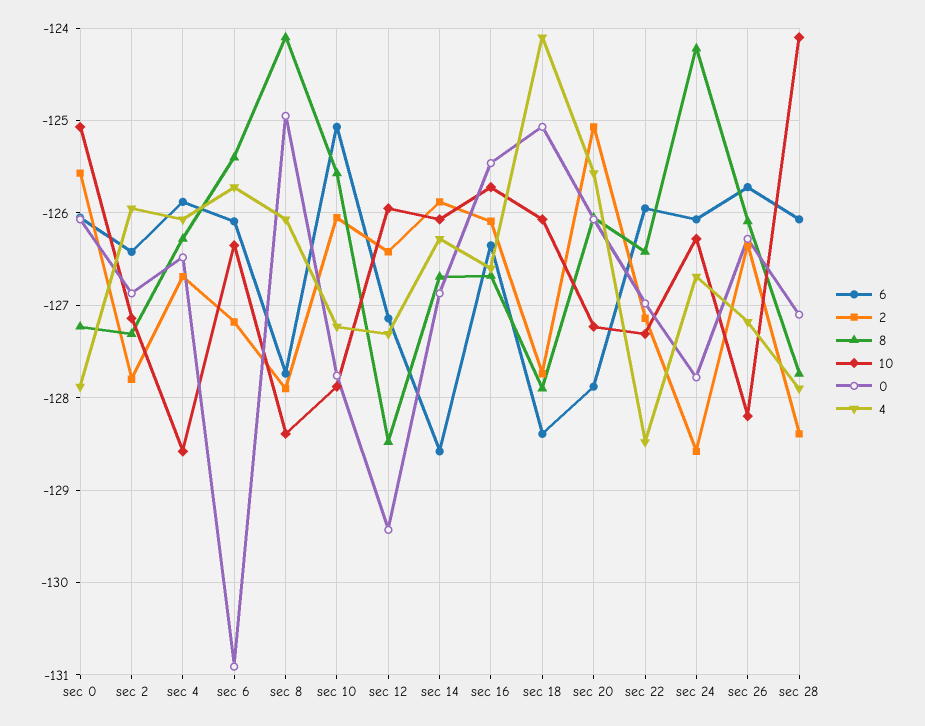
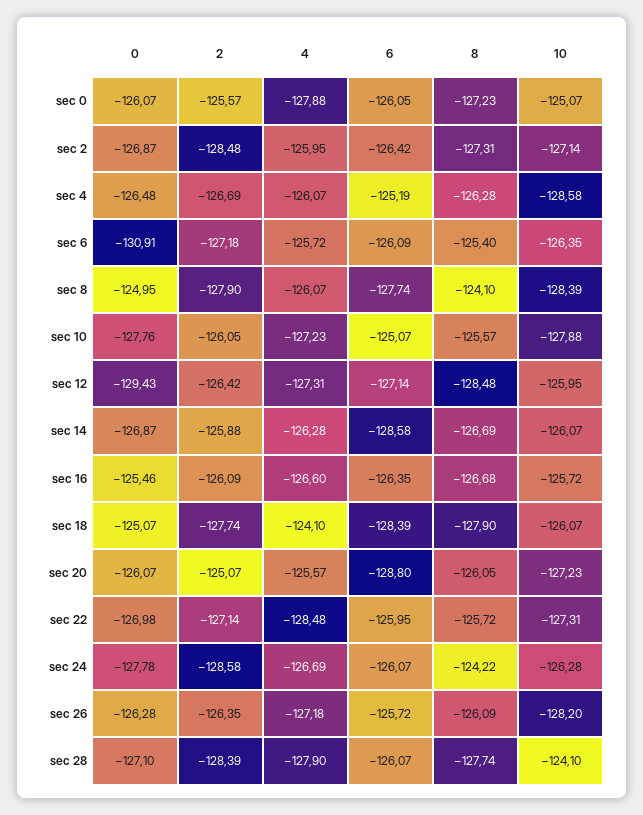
  {
    "6": {
      "sec 0": -126.05,
      "sec 2": -126.42,
-     "sec 4": -125.9,
+     "sec 4": -125.19,
      "sec 6": -126.09,
      "sec 8": -127.74,
      "sec 10": -125.07,
      "sec 12": -127.14,
      "sec 14": -128.58,
      "sec 16": -126.35,
      "sec 18": -128.39,
-     "sec 20": -127.9,
+     "sec 20": -128.8,
      "sec 22": -125.95,
      "sec 24": -126.07,
      "sec 26": -125.72,
      "sec 28": -126.07
    },
    "2": {
      "sec 0": -125.57,
-     "sec 2": -127.8,
+     "sec 2": -128.48,
      "sec 4": -126.69,
      "sec 6": -127.18,
      "sec 8": -127.9,
      "sec 10": -126.05,
      "sec 12": -126.42,
      "sec 14": -125.88,
      "sec 16": -126.09,
      "sec 18": -127.74,
      "sec 20": -125.07,
      "sec 22": -127.14,
      "sec 24": -128.58,
      "sec 26": -126.35,
      "sec 28": -128.39
    },
    "8": {
      "sec 0": -127.23,
      "sec 2": -127.31,
      "sec 4": -126.28,
      "sec 6": -125.4,
      "sec 8": -124.1,
      "sec 10": -125.57,
      "sec 12": -128.48,
      "sec 14": -126.69,
      "sec 16": -126.68,
      "sec 18": -127.9,
      "sec 20": -126.05,
-     "sec 22": -126.4,
+     "sec 22": -125.72,
      "sec 24": -124.22,
      "sec 26": -126.09,
      "sec 28": -127.74
    },
    "10": {
      "sec 0": -125.07,
      "sec 2": -127.14,
      "sec 4": -128.58,
      "sec 6": -126.35,
      "sec 8": -128.39,
      "sec 10": -127.88,
      "sec 12": -125.95,
      "sec 14": -126.07,
      "sec 16": -125.72,
      "sec 18": -126.07,
      "sec 20": -127.23,
      "sec 22": -127.31,
      "sec 24": -126.28,
      "sec 26": -128.2,
      "sec 28": -124.1
    },
    "0": {
      "sec 0": -126.07,
      "sec 2": -126.87,
      "sec 4": -126.48,
      "sec 6": -130.91,
      "sec 8": -124.95,
      "sec 10": -127.76,
      "sec 12": -129.43,
      "sec 14": -126.87,
      "sec 16": -125.46,
      "sec 18": -125.07,
      "sec 20": -126.07,
      "sec 22": -126.98,
      "sec 24": -127.78,
      "sec 26": -126.28,
      "sec 28": -127.1
    },
    "4": {
      "sec 0": -127.88,
      "sec 2": -125.95,
      "sec 4": -126.07,
      "sec 6": -125.72,
      "sec 8": -126.07,
      "sec 10": -127.23,
      "sec 12": -127.31,
      "sec 14": -126.28,
      "sec 16": -126.6,
      "sec 18": -124.1,
      "sec 20": -125.57,
      "sec 22": -128.48,
      "sec 24": -126.69,
      "sec 26": -127.18,
      "sec 28": -127.9
    }
  }

